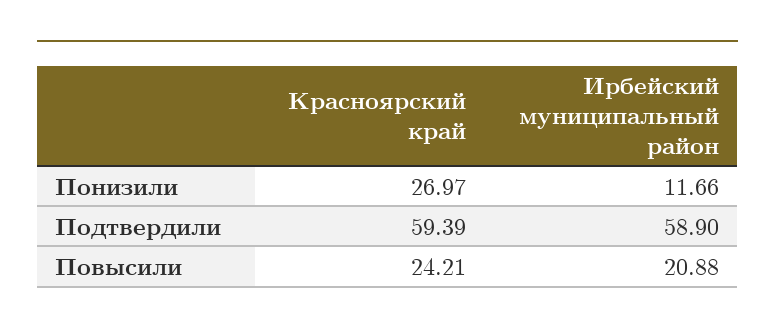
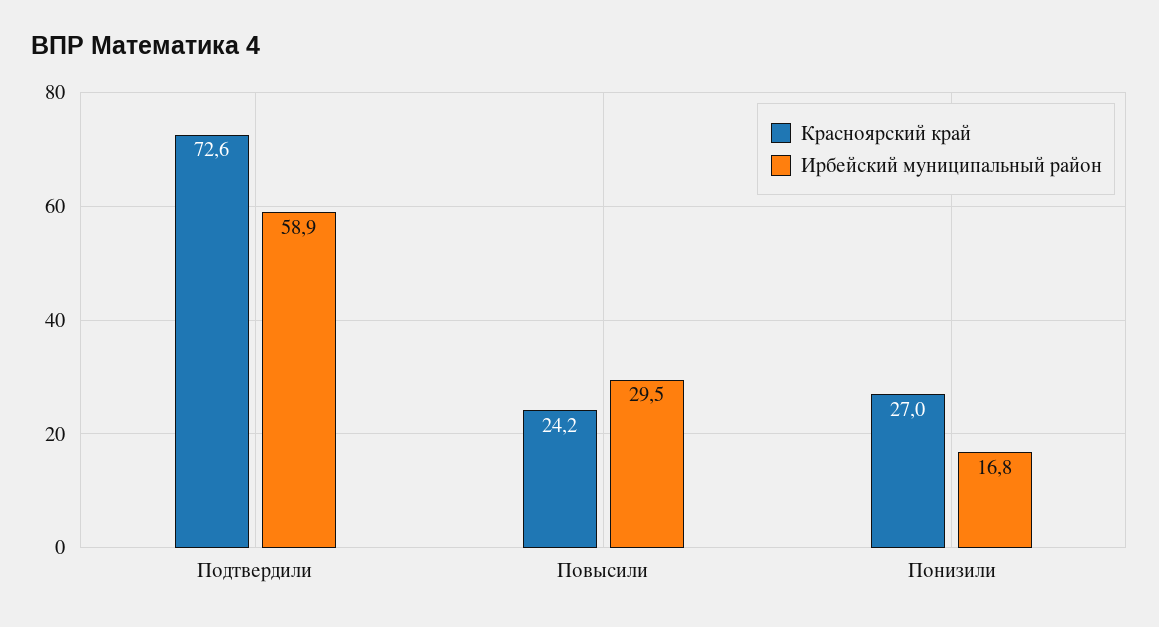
  {
    "Красноярский край": {
      "Понизили": 26.97,
-     "Подтвердили": 59.39,
+     "Подтвердили": 72.6,
      "Повысили": 24.21
    },
    "Ирбейский муниципальный район": {
-     "Понизили": 11.66,
+     "Понизили": 16.8,
      "Подтвердили": 58.9,
-     "Повысили": 20.88
+     "Повысили": 29.5
    }
  }

